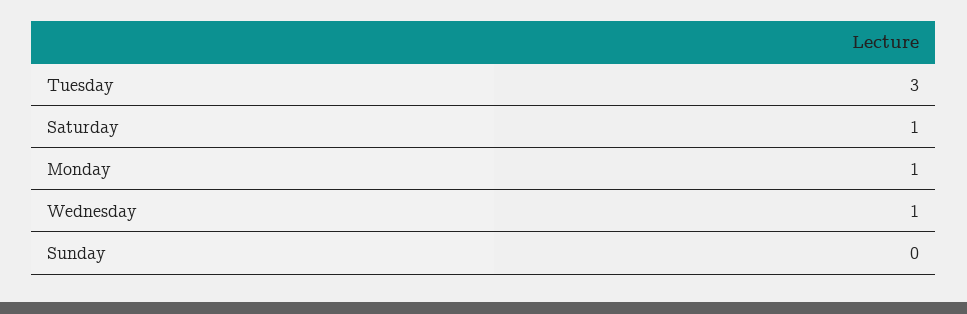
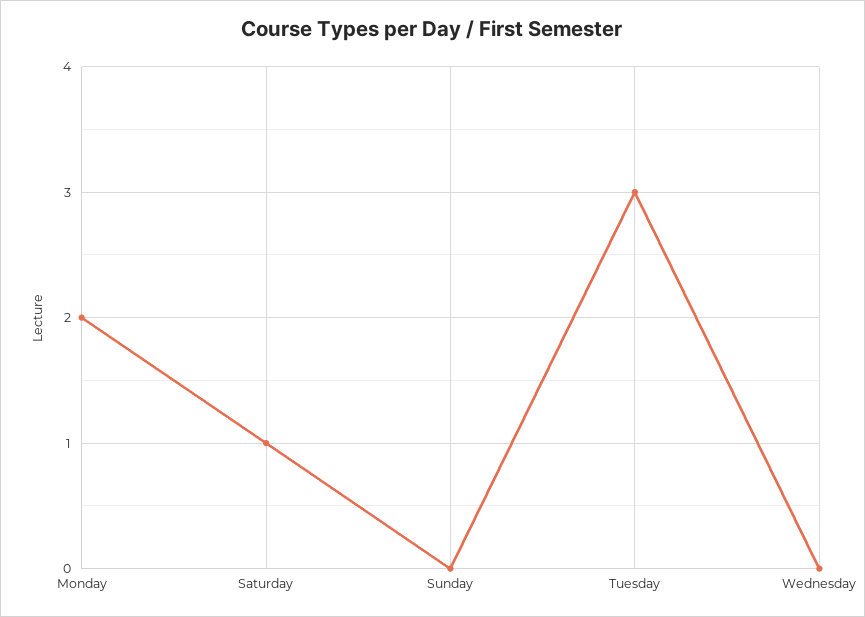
  {
    "Tuesday": 3,
    "Saturday": 1,
-   "Monday": 1,
+   "Monday": 2,
-   "Wednesday": 1,
+   "Wednesday": 0,
    "Sunday": 0
  }

